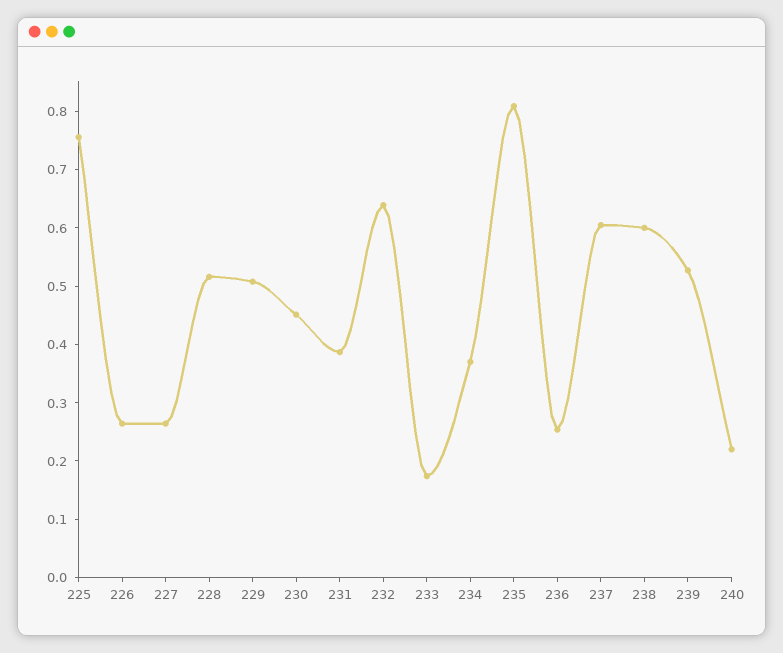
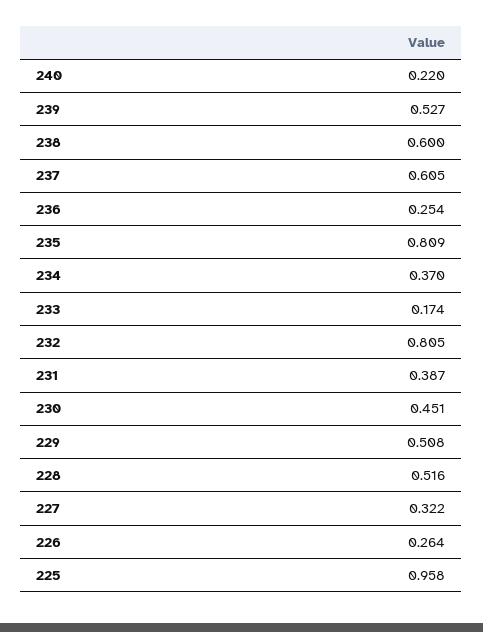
  {
-   "225": 0.76,
+   "225": 0.958,
    "226": 0.264,
-   "227": 0.26,
+   "227": 0.322,
    "228": 0.516,
    "229": 0.508,
    "230": 0.451,
    "231": 0.387,
-   "232": 0.64,
+   "232": 0.805,
    "233": 0.174,
    "234": 0.37,
    "235": 0.809,
    "236": 0.254,
    "237": 0.605,
    "238": 0.6,
    "239": 0.527,
    "240": 0.22
  }

